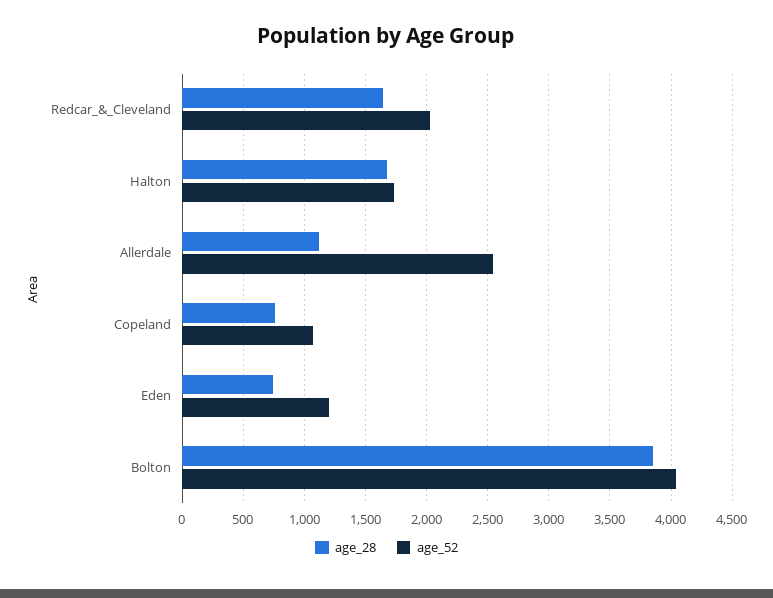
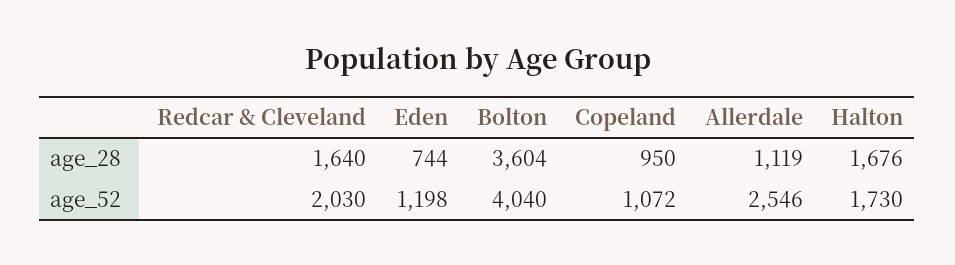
  {
    "age_28": {
      "Redcar_&_Cleveland": 1640,
      "Halton": 1676,
      "Allerdale": 1119,
-     "Copeland": 750,
+     "Copeland": 950,
      "Eden": 744,
-     "Bolton": 3850
+     "Bolton": 3604
    },
    "age_52": {
      "Redcar_&_Cleveland": 2030,
      "Halton": 1730,
      "Allerdale": 2546,
      "Copeland": 1072,
      "Eden": 1198,
      "Bolton": 4040
    }
  }

